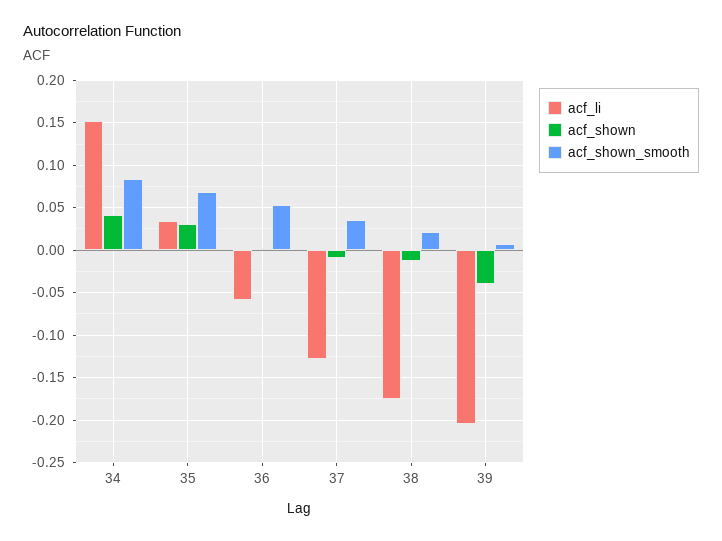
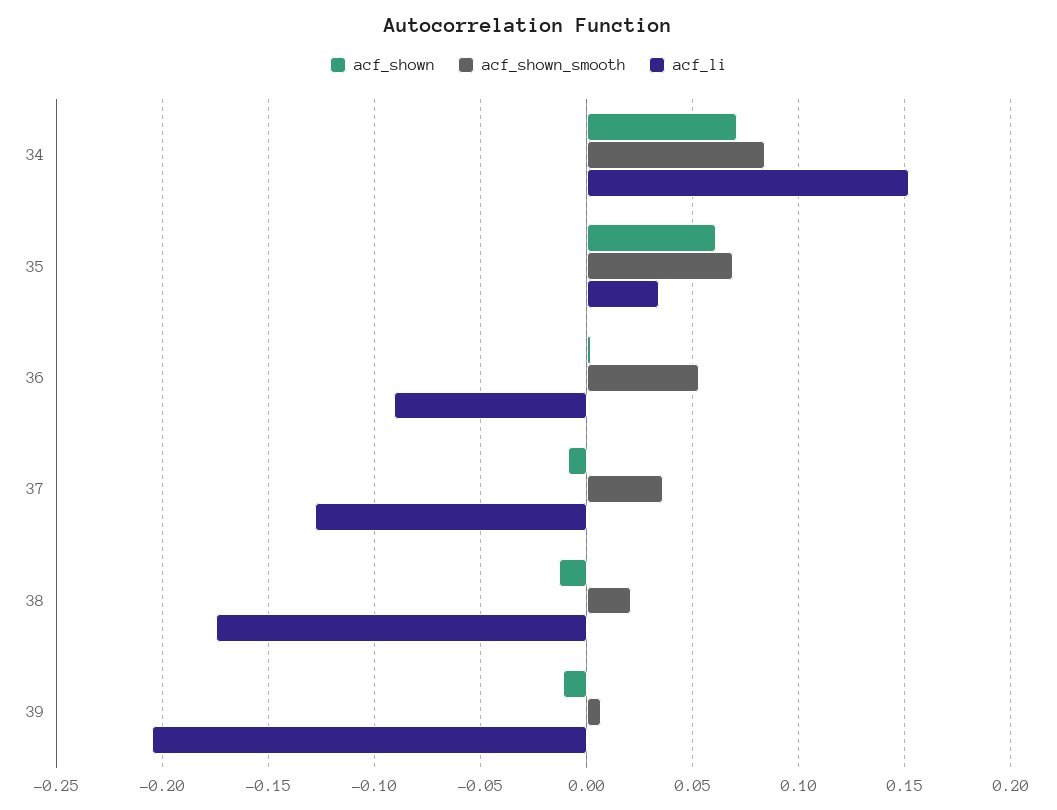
  {
    "acf_li": {
      "34": 0.15,
      "35": 0.035,
-     "36": -0.06,
+     "36": -0.09,
      "37": -0.13,
      "38": -0.175,
      "39": -0.205
    },
    "acf_shown": {
-     "34": 0.04,
+     "34": 0.07,
-     "35": 0.03,
+     "35": 0.06,
      "36": 0,
      "37": -0.01,
      "38": -0.015,
-     "39": -0.04
+     "39": -0.01
    },
    "acf_shown_smooth": {
      "34": 0.085,
      "35": 0.07,
      "36": 0.055,
      "37": 0.035,
      "38": 0.02,
      "39": 0.005
    }
  }

